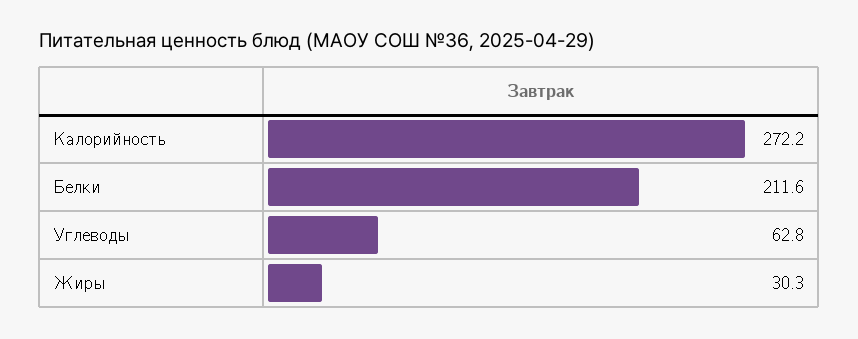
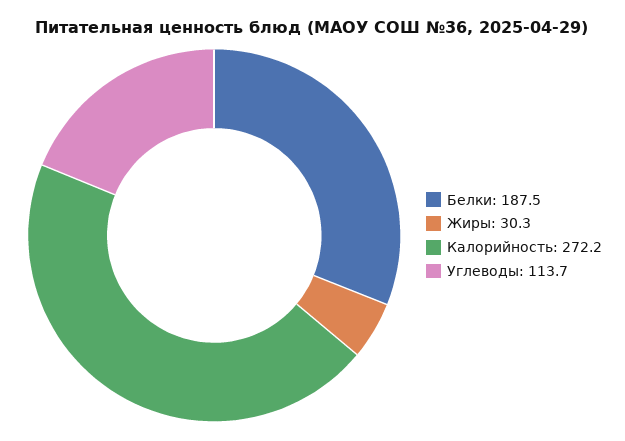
  {
    "Калорийность": 272.2,
-   "Белки": 211.6,
+   "Белки": 187.5,
-   "Углеводы": 62.8,
+   "Углеводы": 113.7,
    "Жиры": 30.3
  }

